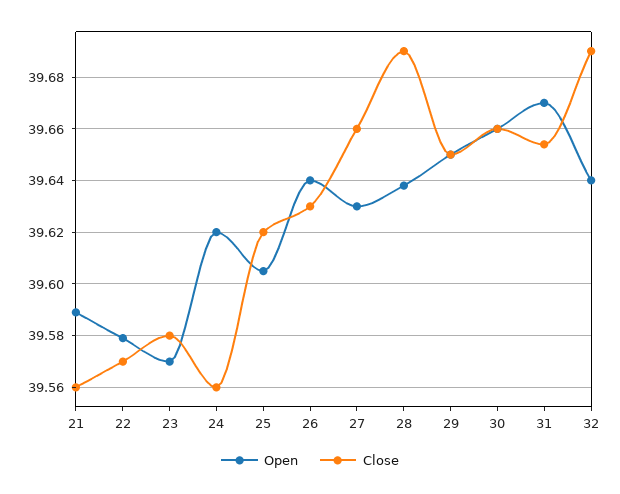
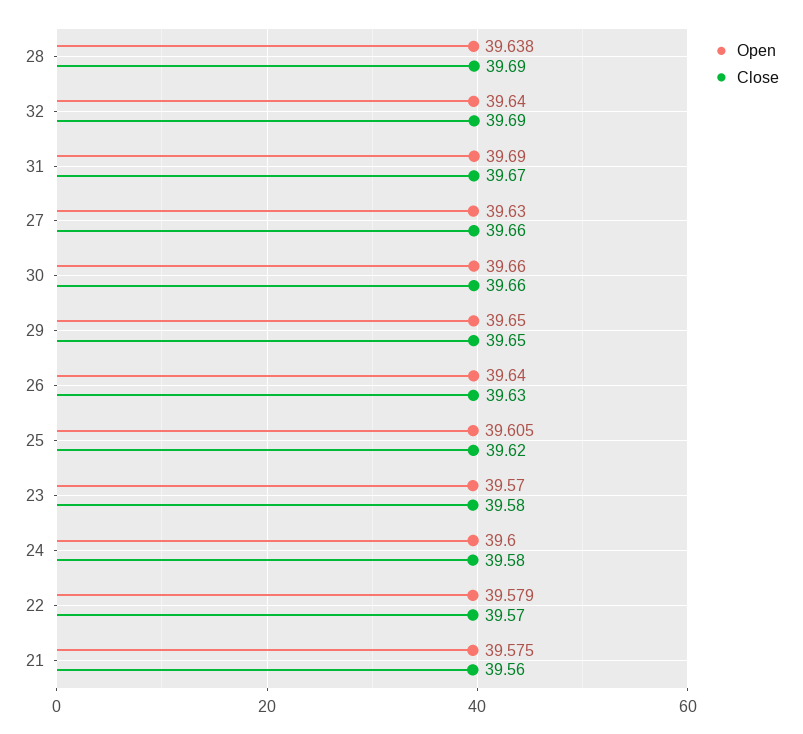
  {
    "Open": {
-     "21": 39.59,
+     "21": 39.575,
      "22": 39.579,
      "23": 39.57,
-     "24": 39.62,
+     "24": 39.6,
      "25": 39.605,
      "26": 39.64,
      "27": 39.63,
      "28": 39.638,
      "29": 39.65,
      "30": 39.66,
-     "31": 39.67,
+     "31": 39.69,
      "32": 39.64
    },
    "Close": {
      "21": 39.56,
      "22": 39.57,
      "23": 39.58,
-     "24": 39.56,
+     "24": 39.58,
      "25": 39.62,
      "26": 39.63,
      "27": 39.66,
      "28": 39.69,
      "29": 39.65,
      "30": 39.66,
-     "31": 39.655,
+     "31": 39.67,
      "32": 39.69
    }
  }

